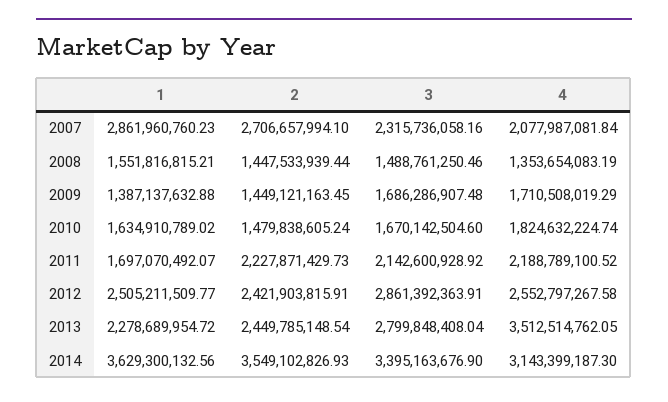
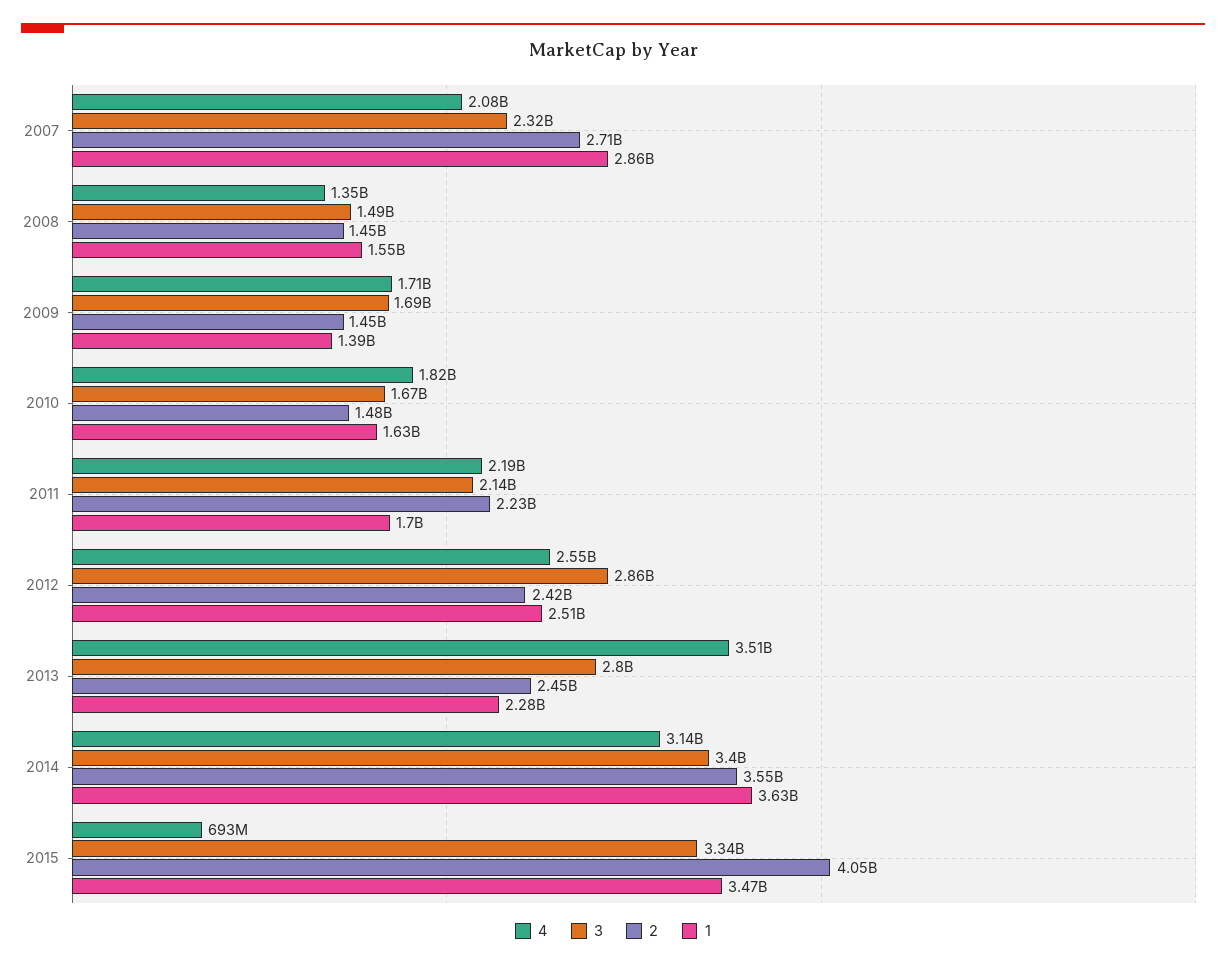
  {
    "1": {
      "2007": 2861960760.23,
      "2008": 1551816815.21,
      "2009": 1387137632.88,
      "2010": 1634910789.02,
      "2011": 1697070492.07,
      "2012": 2505211509.77,
      "2013": 2278689954.72,
-     "2014": 3629300132.56
+     "2014": 3629300132.56,
+     "2015": 3470000000
    },
    "2": {
      "2007": 2706657994.1,
      "2008": 1447533939.44,
      "2009": 1449121163.45,
      "2010": 1479838605.24,
      "2011": 2227871429.73,
      "2012": 2421903815.91,
      "2013": 2449785148.54,
-     "2014": 3549102826.93
+     "2014": 3549102826.93,
+     "2015": 4050000000
    },
    "3": {
      "2007": 2315736058.16,
      "2008": 1488761250.46,
      "2009": 1686286907.48,
      "2010": 1670142504.6,
      "2011": 2142600928.92,
      "2012": 2861392363.91,
      "2013": 2799848408.04,
-     "2014": 3395163676.9
+     "2014": 3395163676.9,
+     "2015": 3340000000
    },
    "4": {
      "2007": 2077987081.84,
      "2008": 1353654083.19,
      "2009": 1710508019.29,
      "2010": 1824632224.74,
      "2011": 2188789100.52,
      "2012": 2552797267.58,
      "2013": 3512514762.05,
-     "2014": 3143399187.3
+     "2014": 3143399187.3,
+     "2015": 693000000
    }
  }

